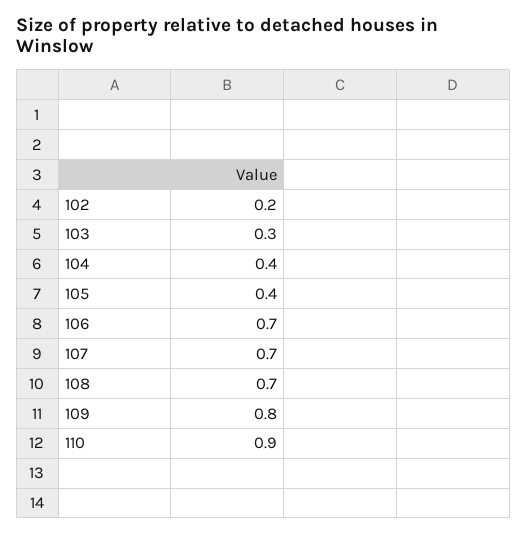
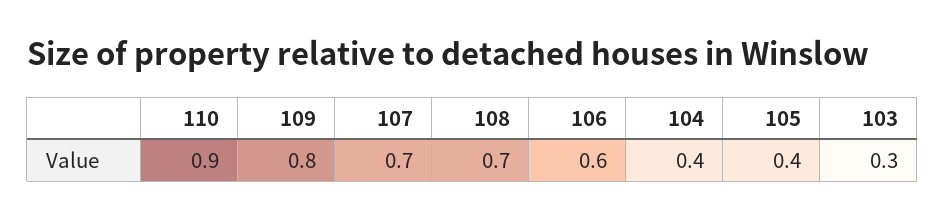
  {
-   "102": 0.2,
    "103": 0.3,
    "104": 0.4,
    "105": 0.4,
-   "106": 0.7,
+   "106": 0.6,
    "107": 0.7,
    "108": 0.7,
    "109": 0.8,
    "110": 0.9
  }

